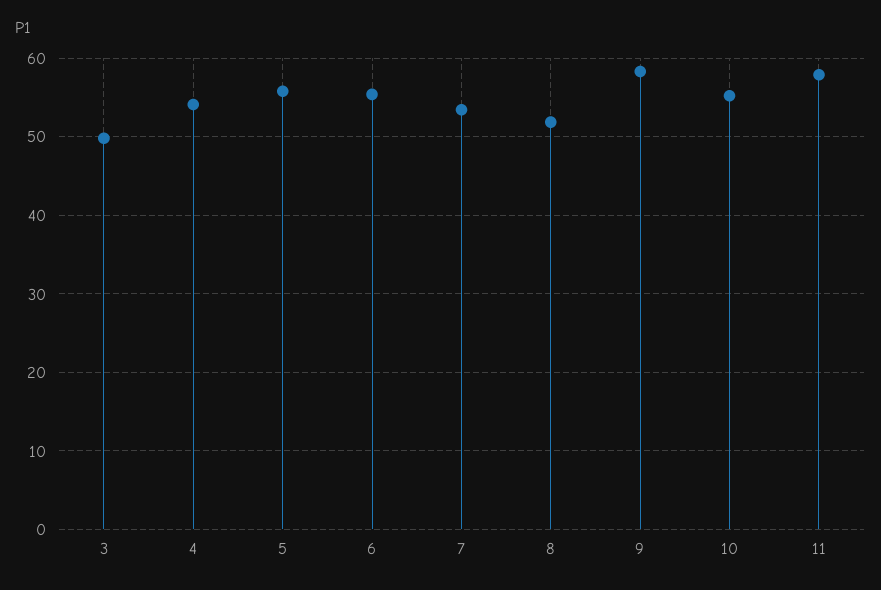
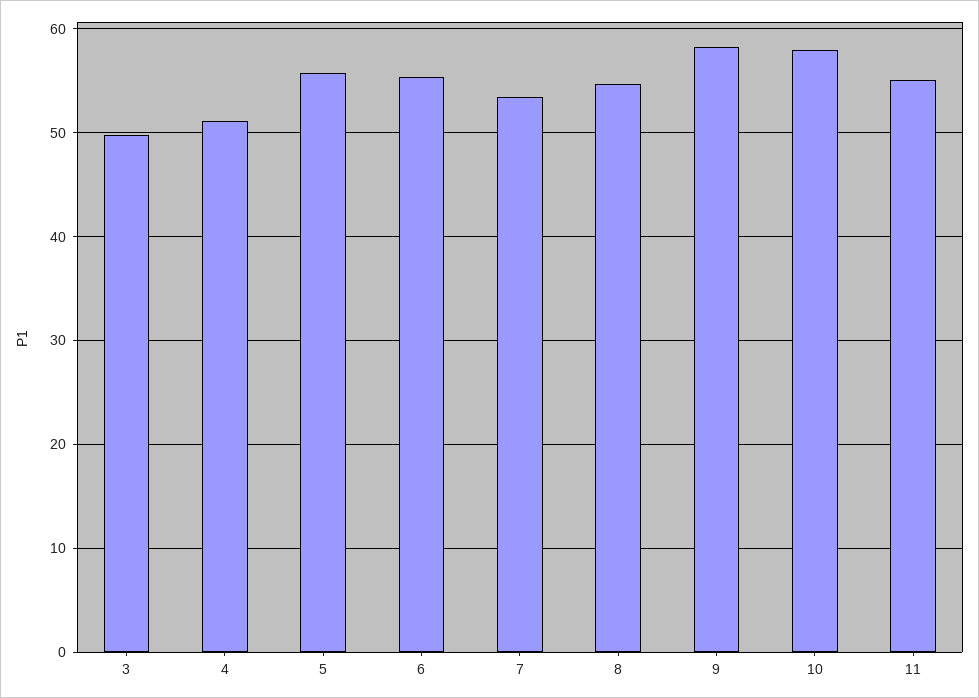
  {
    "3": 50,
-   "4": 54,
+   "4": 51,
    "5": 56,
    "6": 55,
    "7": 53,
-   "8": 52,
+   "8": 55,
    "9": 58,
-   "10": 55,
+   "10": 58,
-   "11": 58
+   "11": 55
  }

